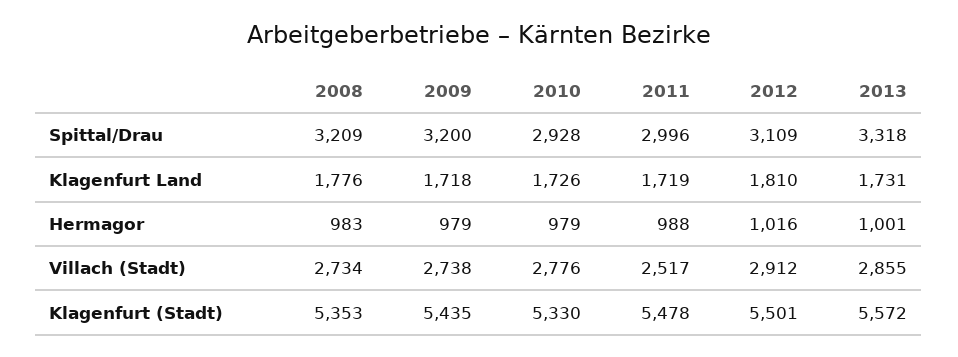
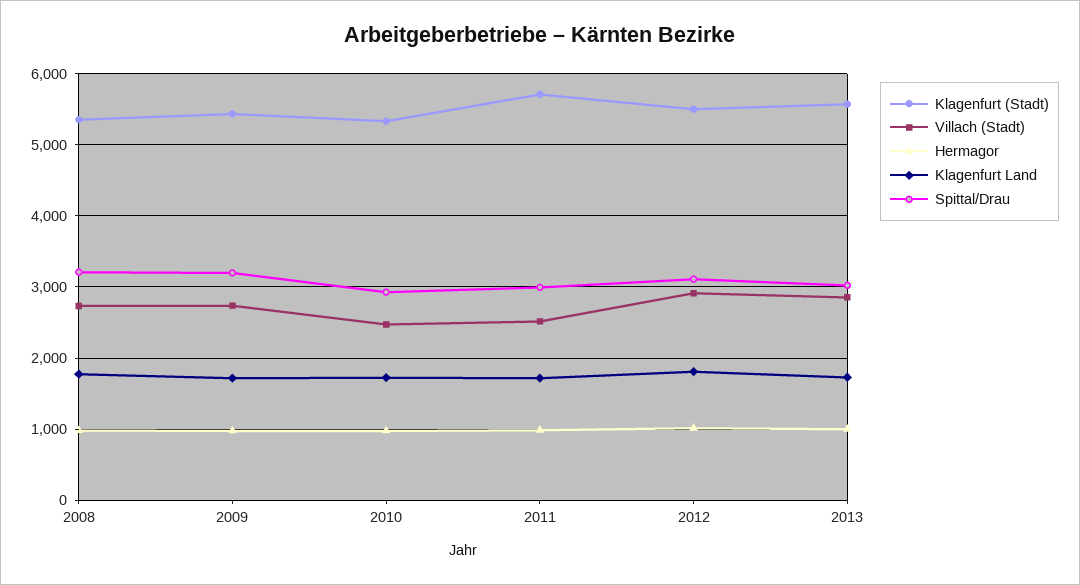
  {
    "Spittal/Drau": {
      "2008": 3209,
      "2009": 3200,
      "2010": 2928,
      "2011": 2996,
      "2012": 3109,
-     "2013": 3318
+     "2013": 3000
    },
    "Klagenfurt Land": {
      "2008": 1776,
      "2009": 1718,
      "2010": 1726,
      "2011": 1719,
      "2012": 1810,
      "2013": 1731
    },
    "Hermagor": {
      "2008": 983,
      "2009": 979,
      "2010": 979,
      "2011": 988,
      "2012": 1016,
      "2013": 1001
    },
    "Villach (Stadt)": {
      "2008": 2734,
      "2009": 2738,
-     "2010": 2776,
+     "2010": 2500,
      "2011": 2517,
      "2012": 2912,
      "2013": 2855
    },
    "Klagenfurt (Stadt)": {
      "2008": 5353,
      "2009": 5435,
      "2010": 5330,
-     "2011": 5478,
+     "2011": 5700,
      "2012": 5501,
      "2013": 5572
    }
  }

